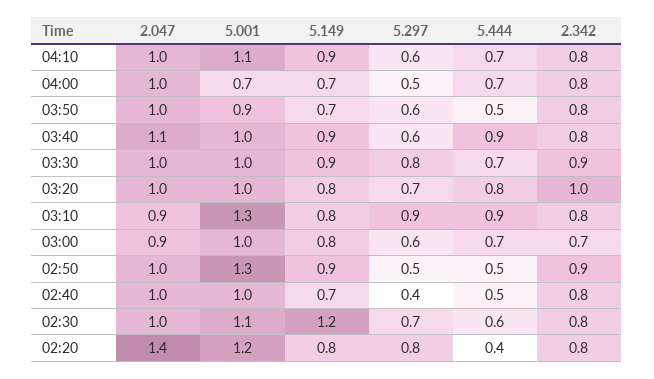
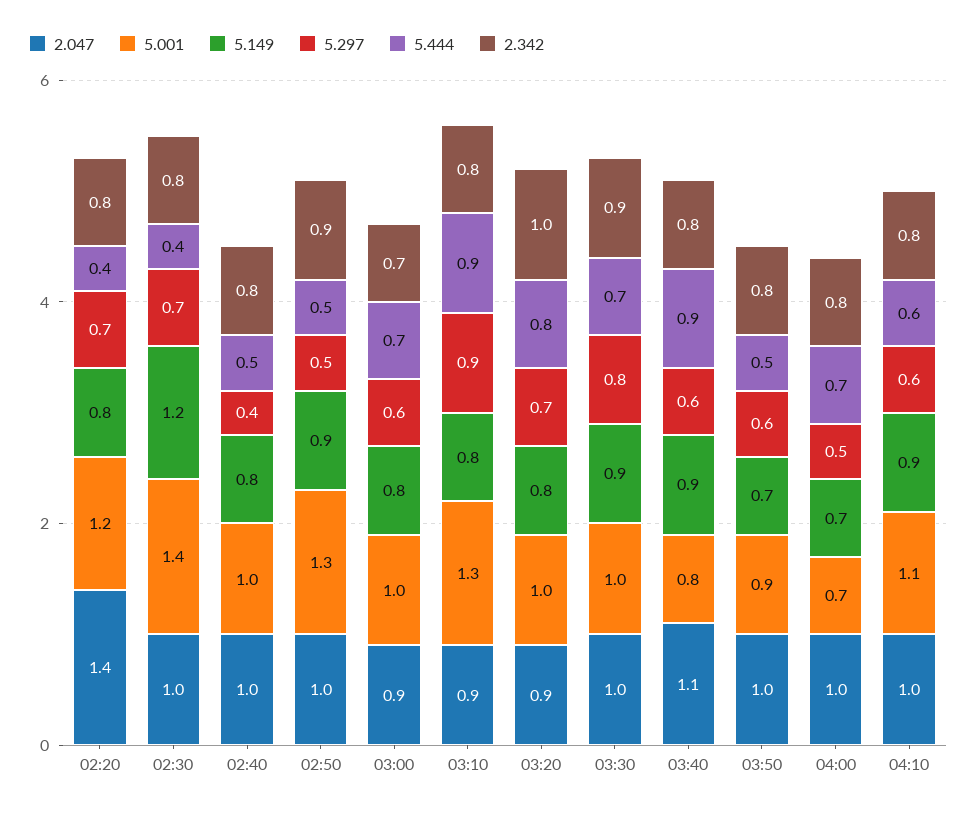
  {
    "2.047": {
      "04:10": 1,
      "04:00": 1,
      "03:50": 1,
      "03:40": 1.1,
      "03:30": 1,
-     "03:20": 1,
+     "03:20": 0.9,
      "03:10": 0.9,
      "03:00": 0.9,
      "02:50": 1,
      "02:40": 1,
      "02:30": 1,
      "02:20": 1.4
    },
    "5.001": {
      "04:10": 1.1,
      "04:00": 0.7,
      "03:50": 0.9,
-     "03:40": 1,
+     "03:40": 0.8,
      "03:30": 1,
      "03:20": 1,
      "03:10": 1.3,
      "03:00": 1,
      "02:50": 1.3,
      "02:40": 1,
-     "02:30": 1.1,
+     "02:30": 1.4,
      "02:20": 1.2
    },
    "5.149": {
      "04:10": 0.9,
      "04:00": 0.7,
      "03:50": 0.7,
      "03:40": 0.9,
      "03:30": 0.9,
      "03:20": 0.8,
      "03:10": 0.8,
      "03:00": 0.8,
      "02:50": 0.9,
-     "02:40": 0.7,
+     "02:40": 0.8,
      "02:30": 1.2,
      "02:20": 0.8
    },
    "5.297": {
      "04:10": 0.6,
      "04:00": 0.5,
      "03:50": 0.6,
      "03:40": 0.6,
      "03:30": 0.8,
      "03:20": 0.7,
      "03:10": 0.9,
      "03:00": 0.6,
      "02:50": 0.5,
      "02:40": 0.4,
      "02:30": 0.7,
-     "02:20": 0.8
+     "02:20": 0.7
    },
    "5.444": {
-     "04:10": 0.7,
+     "04:10": 0.6,
      "04:00": 0.7,
      "03:50": 0.5,
      "03:40": 0.9,
      "03:30": 0.7,
      "03:20": 0.8,
      "03:10": 0.9,
      "03:00": 0.7,
      "02:50": 0.5,
      "02:40": 0.5,
-     "02:30": 0.6,
+     "02:30": 0.4,
      "02:20": 0.4
    },
    "2.342": {
      "04:10": 0.8,
      "04:00": 0.8,
      "03:50": 0.8,
      "03:40": 0.8,
      "03:30": 0.9,
      "03:20": 1,
      "03:10": 0.8,
      "03:00": 0.7,
      "02:50": 0.9,
      "02:40": 0.8,
      "02:30": 0.8,
      "02:20": 0.8
    }
  }

